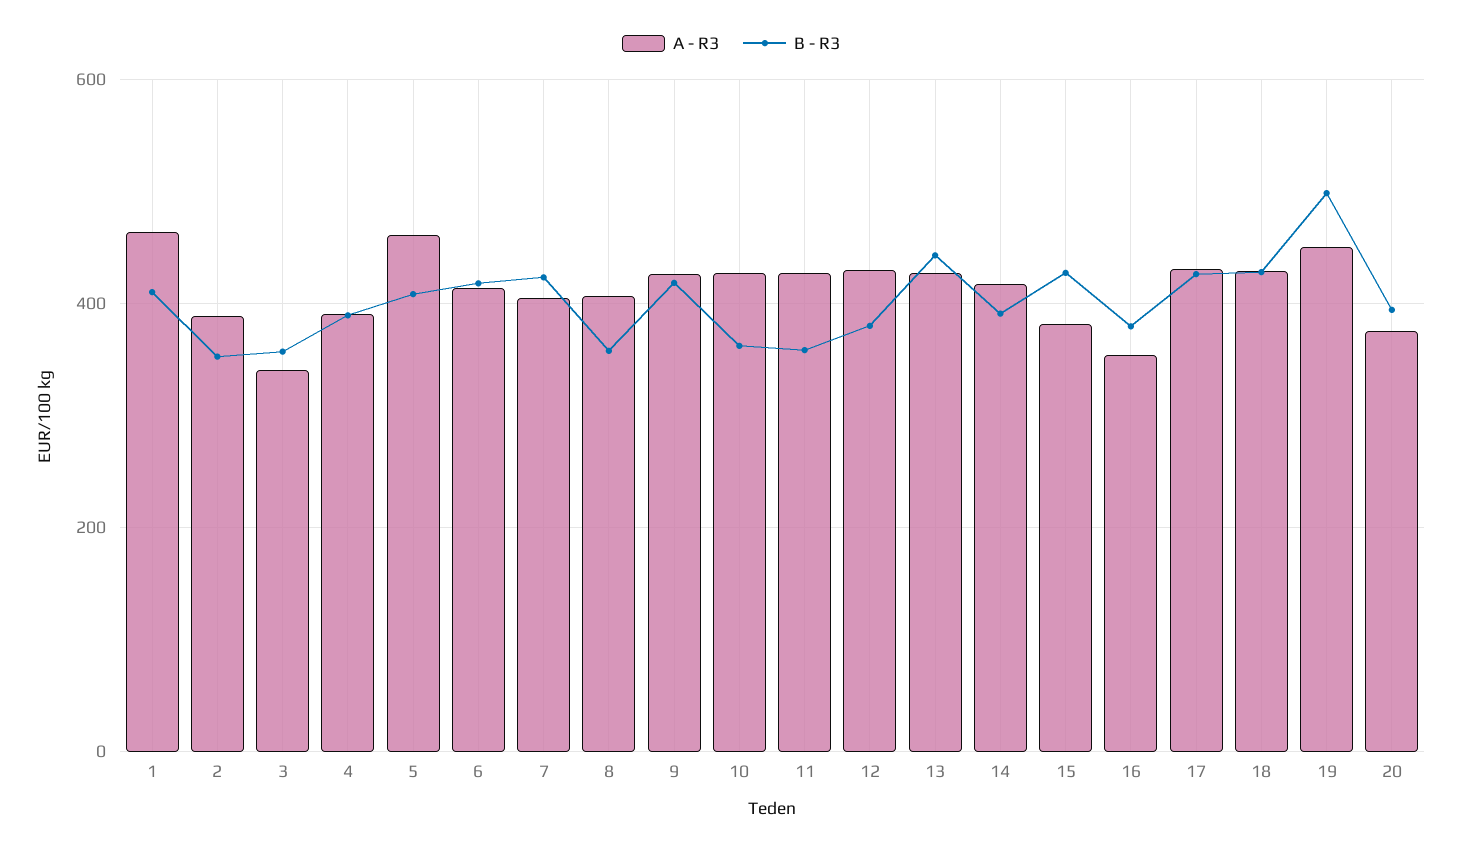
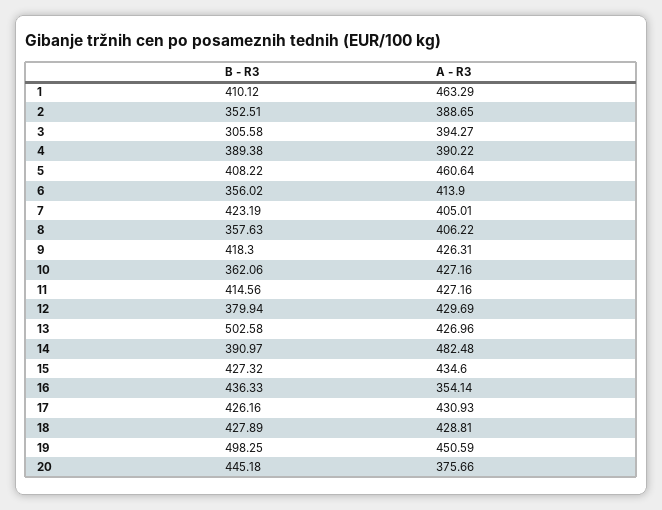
  {
    "A - R3": {
      "1": 463.29,
      "2": 388.65,
-     "3": 340,
+     "3": 394.27,
      "4": 390.22,
      "5": 460.64,
      "6": 413.9,
      "7": 405.01,
      "8": 406.22,
      "9": 426.31,
      "10": 427.16,
      "11": 427.16,
      "12": 429.69,
      "13": 426.96,
-     "14": 420,
+     "14": 482.48,
-     "15": 380,
+     "15": 434.6,
      "16": 354.14,
      "17": 430.93,
      "18": 428.81,
      "19": 450.59,
      "20": 375.66
    },
    "B - R3": {
      "1": 410.12,
      "2": 352.51,
-     "3": 360,
+     "3": 305.58,
      "4": 389.38,
      "5": 408.22,
-     "6": 420,
+     "6": 356.02,
      "7": 423.19,
      "8": 357.63,
      "9": 418.3,
      "10": 362.06,
-     "11": 360,
+     "11": 414.56,
      "12": 379.94,
-     "13": 440,
+     "13": 502.58,
      "14": 390.97,
      "15": 427.32,
-     "16": 380,
+     "16": 436.33,
      "17": 426.16,
      "18": 427.89,
      "19": 498.25,
-     "20": 400
+     "20": 445.18
    }
  }

